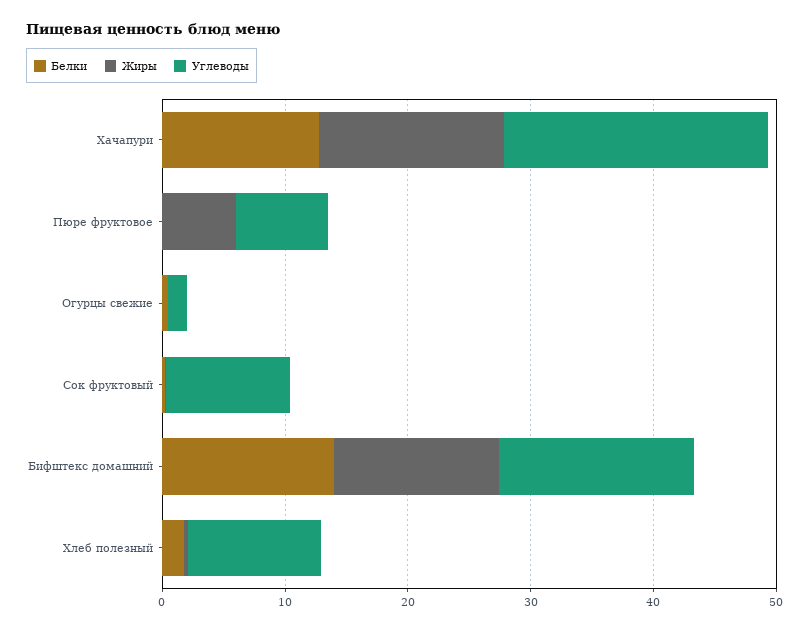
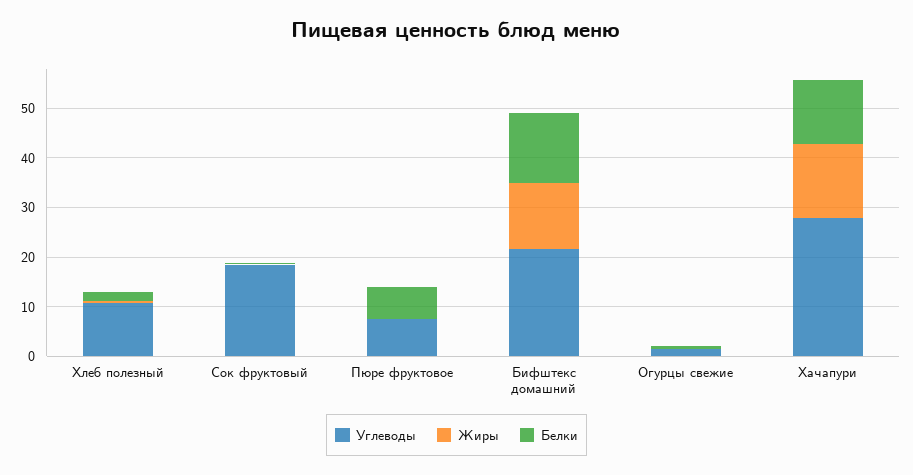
  {
    "Белки": {
      "Хачапури": 12,
-     "Пюре фруктовое": 0,
+     "Пюре фруктовое": 6,
      "Огурцы свежие": 0,
      "Сок фруктовый": 0,
      "Бифштекс домашний": 14,
      "Хлеб полезный": 2
    },
    "Жиры": {
      "Хачапури": 16,
-     "Пюре фруктовое": 6,
+     "Пюре фруктовое": 0,
      "Огурцы свежие": 0,
      "Сок фруктовый": 0,
      "Бифштекс домашний": 14,
      "Хлеб полезный": 0
    },
    "Углеводы": {
-     "Хачапури": 22,
+     "Хачапури": 28,
      "Пюре фруктовое": 8,
      "Огурцы свежие": 2,
-     "Сок фруктовый": 10,
+     "Сок фруктовый": 18,
-     "Бифштекс домашний": 16,
+     "Бифштекс домашний": 22,
      "Хлеб полезный": 10
    }
  }

